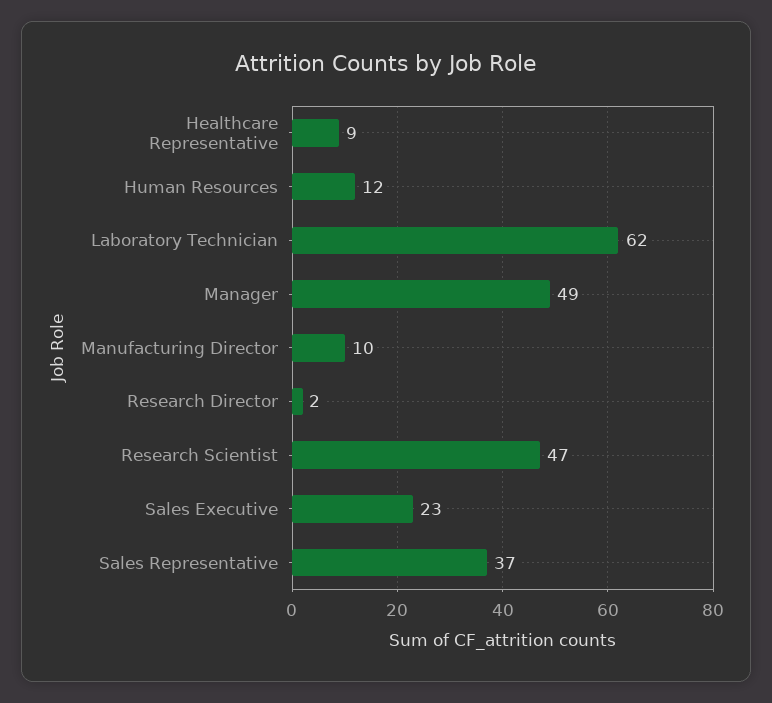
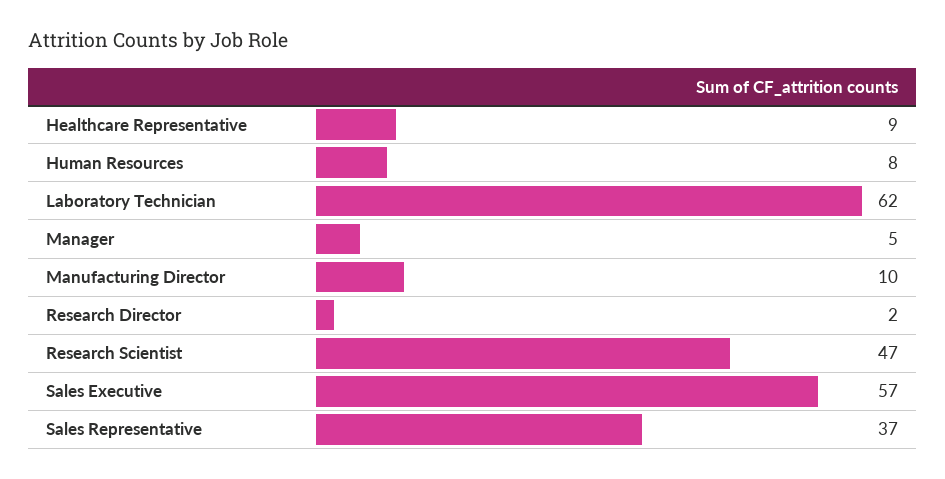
  {
    "Healthcare Representative": 9,
-   "Human Resources": 12,
+   "Human Resources": 8,
    "Laboratory Technician": 62,
-   "Manager": 49,
+   "Manager": 5,
    "Manufacturing Director": 10,
    "Research Director": 2,
    "Research Scientist": 47,
-   "Sales Executive": 23,
+   "Sales Executive": 57,
    "Sales Representative": 37
  }

